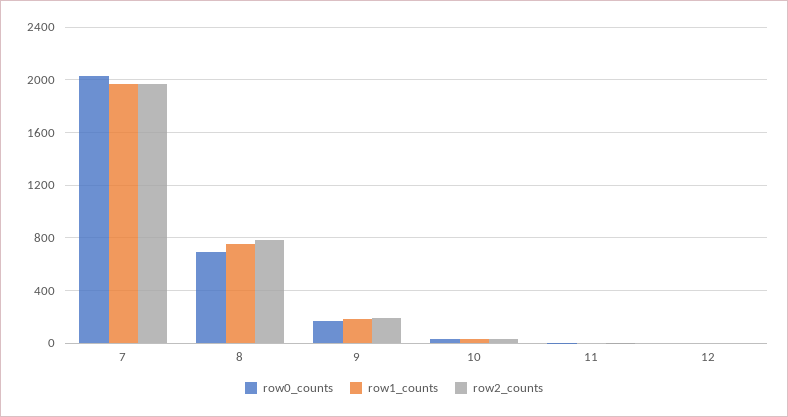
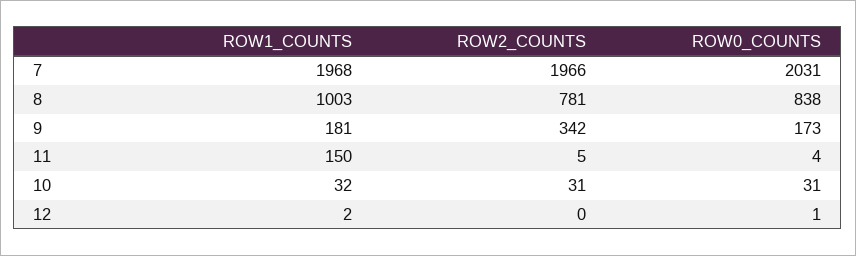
  {
    "row0_counts": {
      "7": 2031,
-     "8": 700,
+     "8": 838,
      "9": 173,
      "10": 31,
      "11": 4,
      "12": 1
    },
    "row1_counts": {
      "7": 1968,
-     "8": 750,
+     "8": 1003,
      "9": 181,
      "10": 32,
-     "11": 0,
+     "11": 150,
      "12": 2
    },
    "row2_counts": {
      "7": 1966,
      "8": 781,
-     "9": 200,
+     "9": 342,
      "10": 31,
      "11": 5,
      "12": 0
    }
  }

